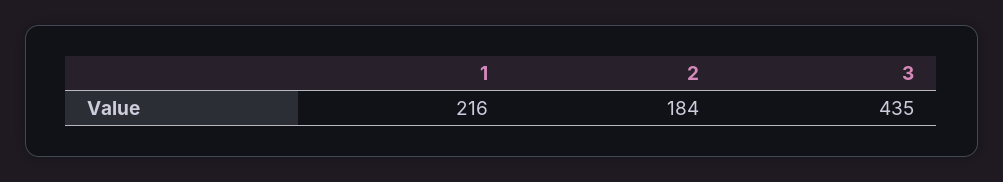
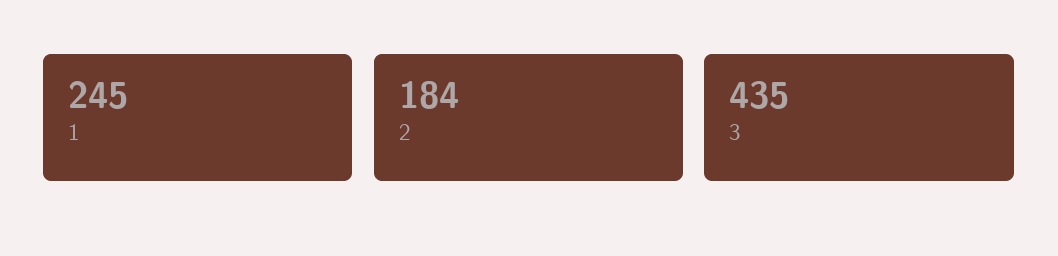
  {
-   "1": 216,
+   "1": 245,
    "2": 184,
    "3": 435
  }

